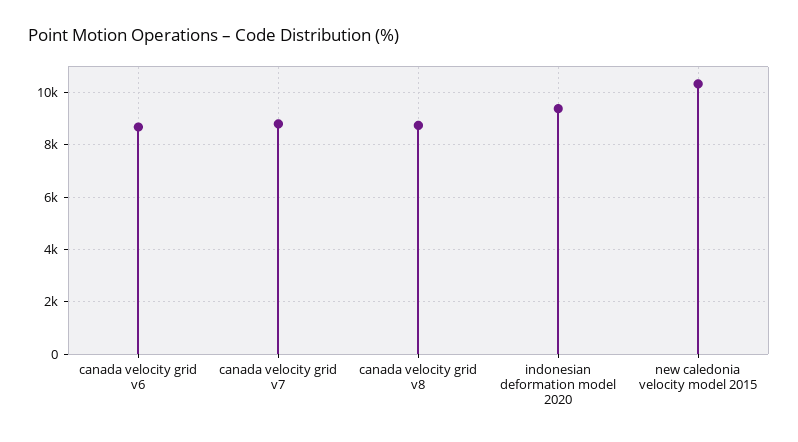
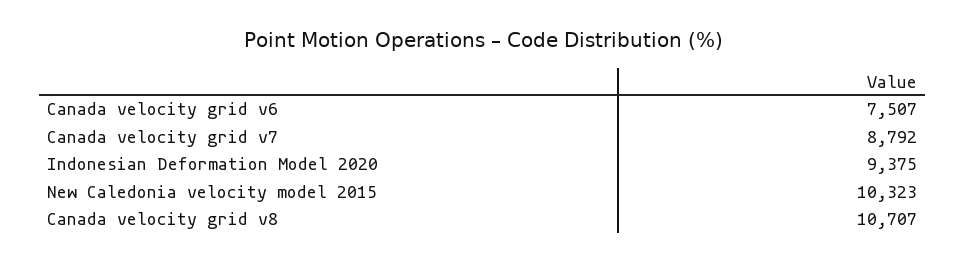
  {
-   "canada velocity grid v6": 8750,
+   "canada velocity grid v6": 7507,
    "canada velocity grid v7": 8792,
-   "canada velocity grid v8": 8750,
+   "canada velocity grid v8": 10707,
    "indonesian deformation model 2020": 9375,
    "new caledonia velocity model 2015": 10323
  }

